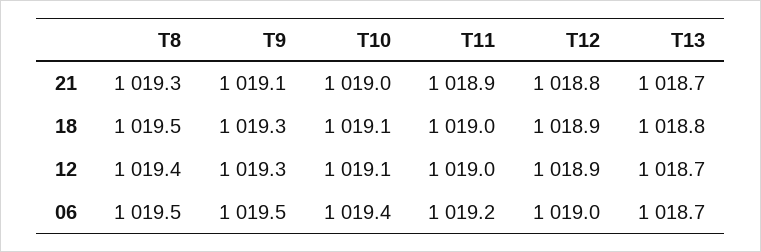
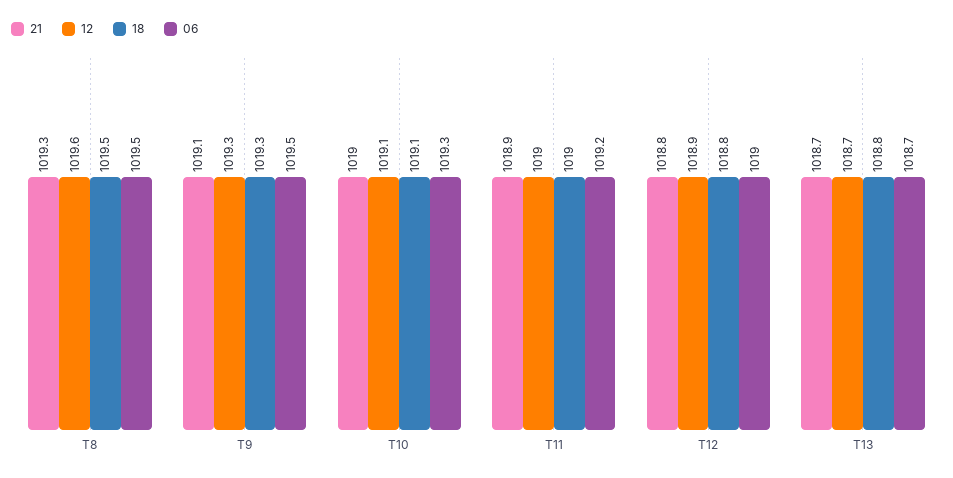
  {
    "21": {
      "T8": 1019.3,
      "T9": 1019.1,
      "T10": 1019,
      "T11": 1018.9,
      "T12": 1018.8,
      "T13": 1018.7
    },
    "18": {
      "T8": 1019.5,
      "T9": 1019.3,
      "T10": 1019.1,
      "T11": 1019,
-     "T12": 1018.9,
+     "T12": 1018.8,
      "T13": 1018.8
    },
    "12": {
-     "T8": 1019.4,
+     "T8": 1019.6,
      "T9": 1019.3,
      "T10": 1019.1,
      "T11": 1019,
      "T12": 1018.9,
      "T13": 1018.7
    },
    "06": {
      "T8": 1019.5,
      "T9": 1019.5,
-     "T10": 1019.4,
+     "T10": 1019.3,
      "T11": 1019.2,
      "T12": 1019,
      "T13": 1018.7
    }
  }

